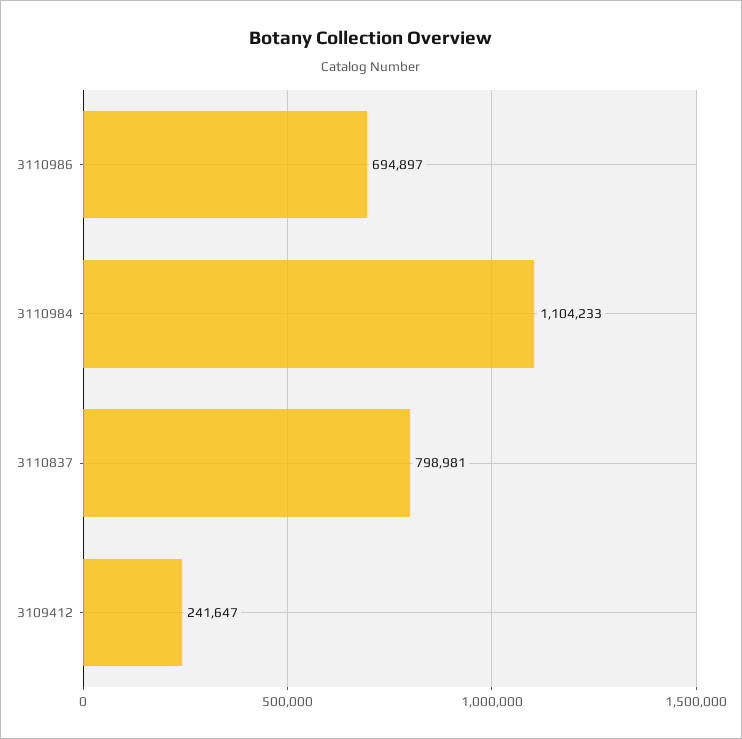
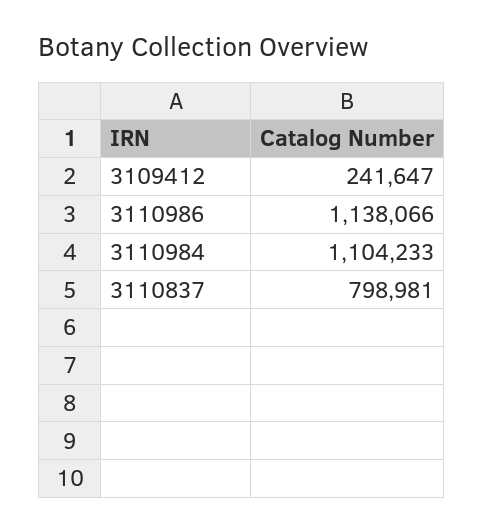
  {
-   "3110986": 694897,
+   "3110986": 1138066,
    "3110984": 1104233,
    "3110837": 798981,
    "3109412": 241647
  }

